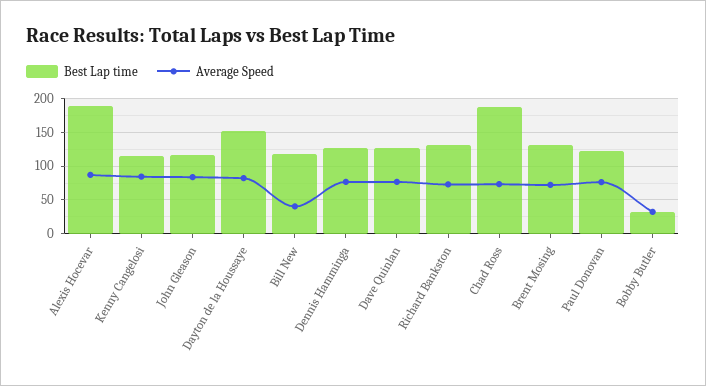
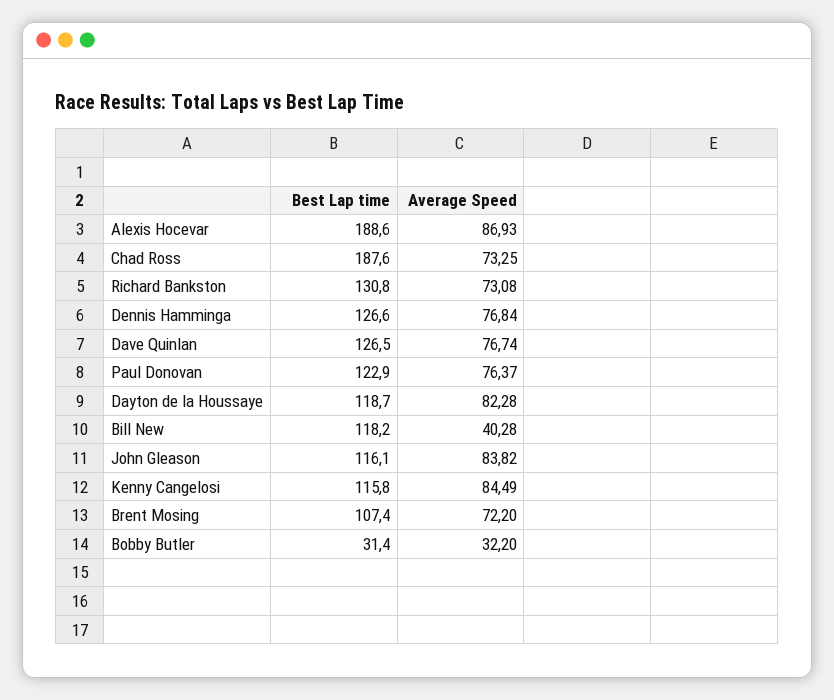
  {
    "Best Lap time": {
      "Alexis Hocevar": 188.6,
      "Kenny Cangelosi": 115.8,
      "John Gleason": 116.1,
-     "Dayton de la Houssaye": 150,
+     "Dayton de la Houssaye": 118.7,
      "Bill New": 118.2,
      "Dennis Hamminga": 126.6,
      "Dave Quinlan": 126.5,
      "Richard Bankston": 130.8,
      "Chad Ross": 187.6,
-     "Brent Mosing": 130,
+     "Brent Mosing": 107.4,
      "Paul Donovan": 122.9,
      "Bobby Butler": 31.4
    },
    "Average Speed": {
      "Alexis Hocevar": 86.93,
      "Kenny Cangelosi": 84.49,
      "John Gleason": 83.82,
      "Dayton de la Houssaye": 82.28,
      "Bill New": 40.28,
      "Dennis Hamminga": 76.84,
      "Dave Quinlan": 76.74,
      "Richard Bankston": 73.08,
      "Chad Ross": 73.25,
      "Brent Mosing": 72.2,
      "Paul Donovan": 76.37,
      "Bobby Butler": 32.2
    }
  }

